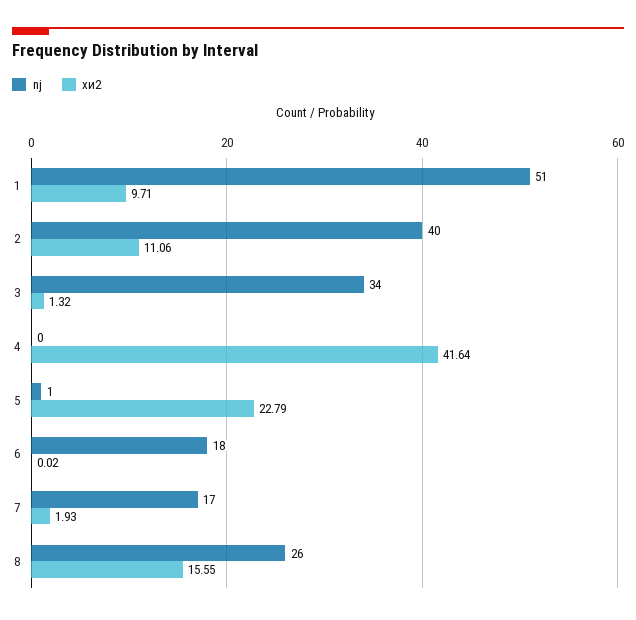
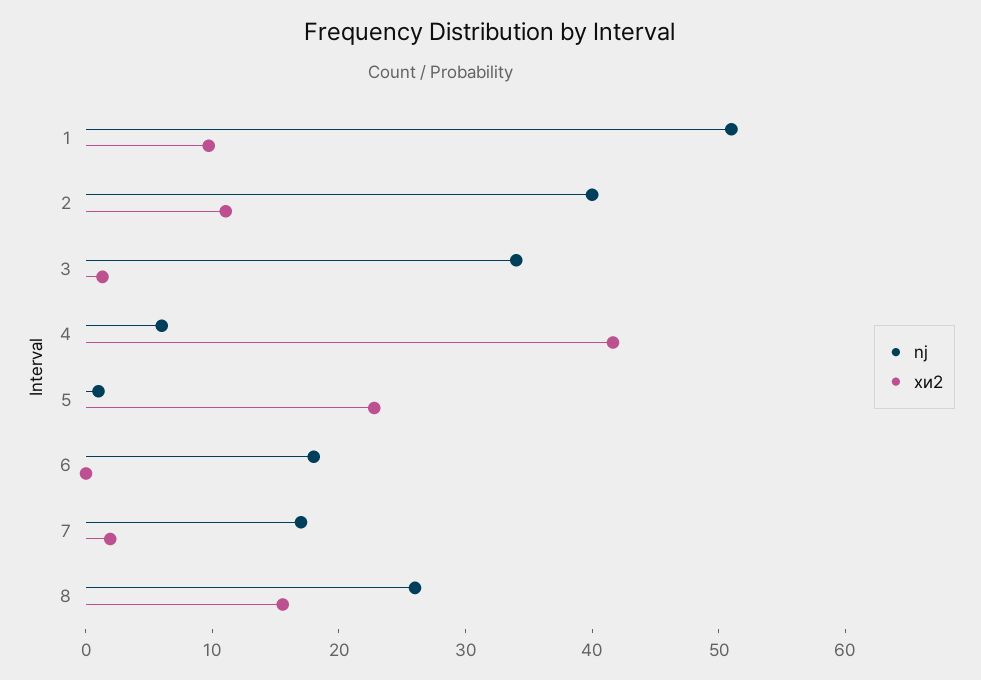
  {
    "nj": {
      "1": 51,
      "2": 40,
      "3": 34,
-     "4": 0,
+     "4": 6,
      "5": 1,
      "6": 18,
      "7": 17,
      "8": 26
    },
    "xи2": {
      "1": 9.71,
      "2": 11.06,
      "3": 1.32,
      "4": 41.64,
      "5": 22.79,
      "6": 0.02,
      "7": 1.93,
      "8": 15.55
    }
  }

